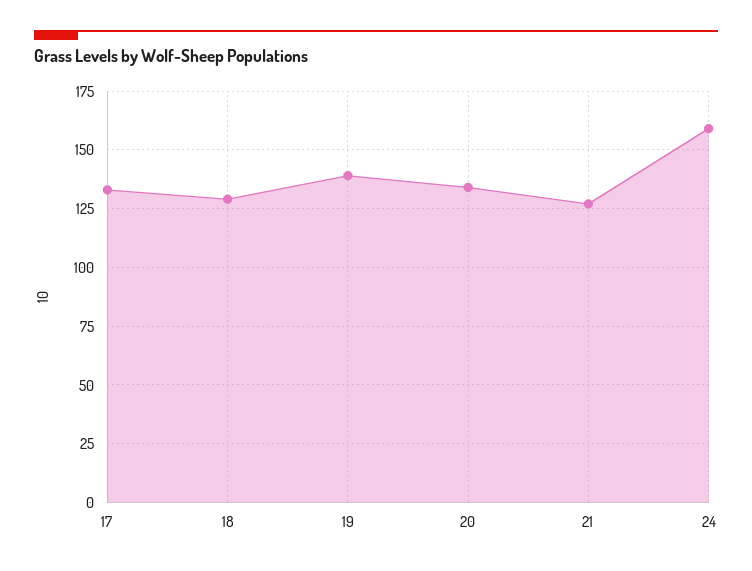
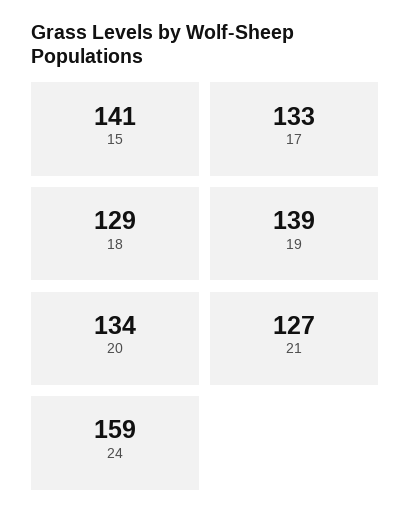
  {
    "17": 133,
    "18": 129,
    "19": 139,
    "20": 134,
    "21": 127,
-   "24": 159
+   "24": 159,
+   "15": 141
  }

